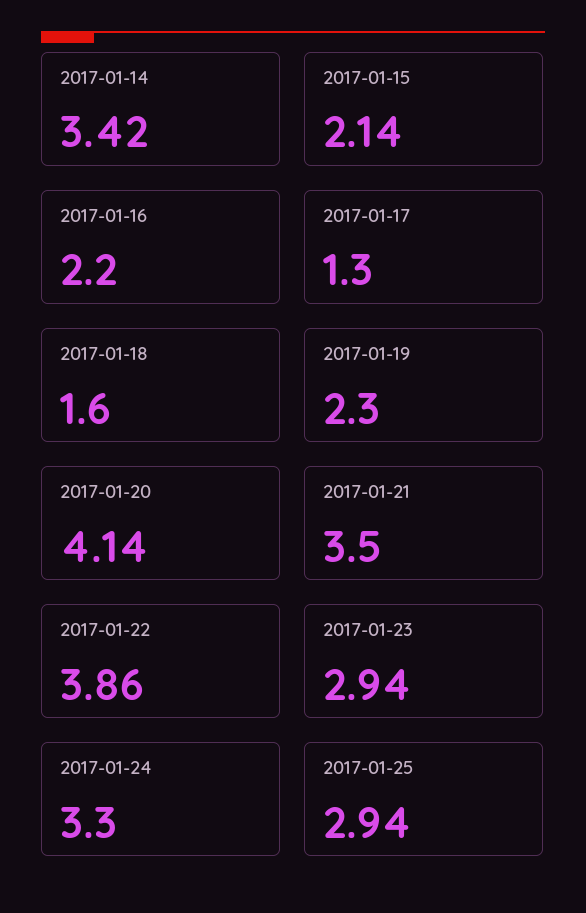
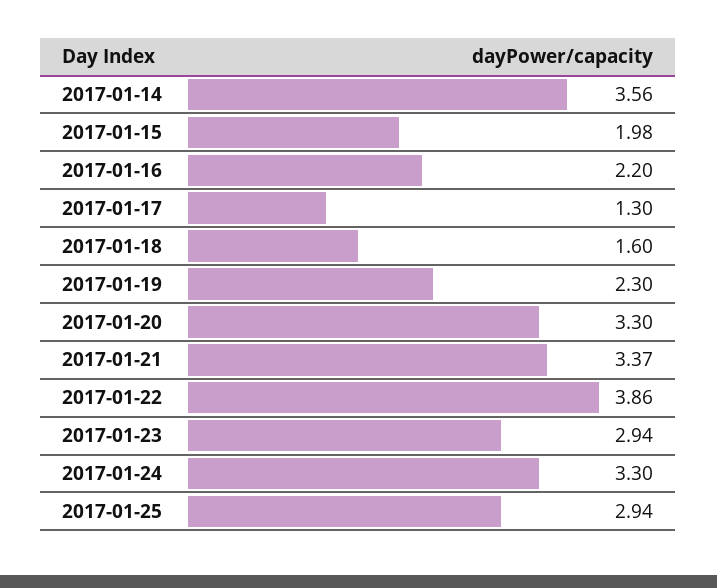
  {
-   "2017-01-14": 3.42,
+   "2017-01-14": 3.56,
-   "2017-01-15": 2.14,
+   "2017-01-15": 1.98,
    "2017-01-16": 2.2,
    "2017-01-17": 1.3,
    "2017-01-18": 1.6,
    "2017-01-19": 2.3,
-   "2017-01-20": 4.14,
+   "2017-01-20": 3.3,
-   "2017-01-21": 3.5,
+   "2017-01-21": 3.37,
    "2017-01-22": 3.86,
    "2017-01-23": 2.94,
    "2017-01-24": 3.3,
    "2017-01-25": 2.94
  }

